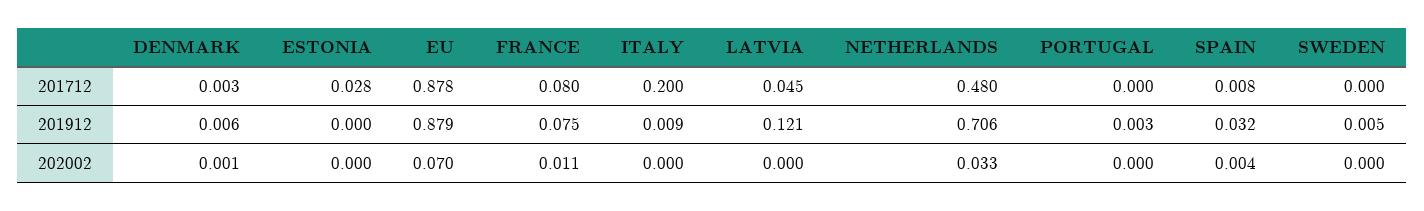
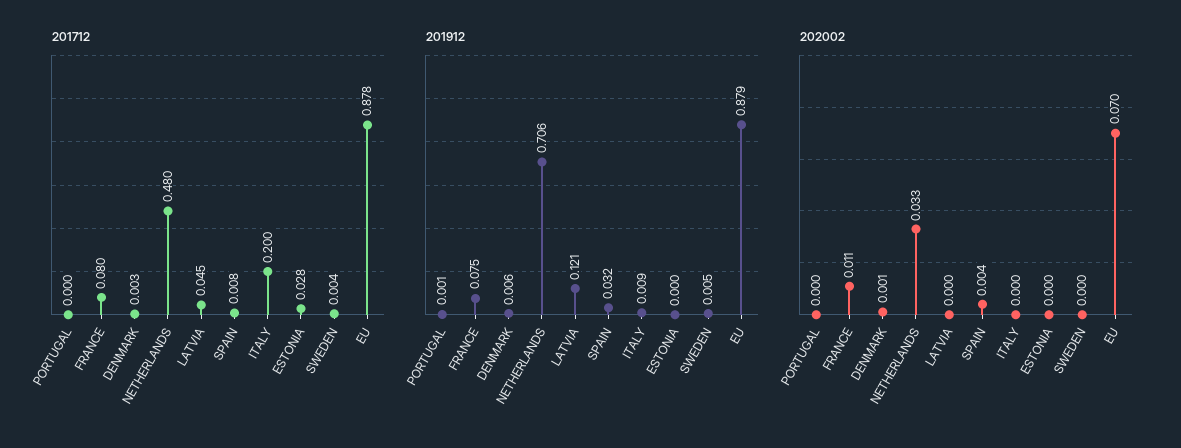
  {
    "201712": {
      "DENMARK": 0.003,
      "ESTONIA": 0.028,
      "EU": 0.878,
      "FRANCE": 0.08,
      "ITALY": 0.2,
      "LATVIA": 0.045,
      "NETHERLANDS": 0.48,
      "PORTUGAL": 0,
      "SPAIN": 0.008,
-     "SWEDEN": 0
+     "SWEDEN": 0.004
    },
    "201912": {
      "DENMARK": 0.006,
      "ESTONIA": 0,
      "EU": 0.879,
      "FRANCE": 0.075,
      "ITALY": 0.009,
      "LATVIA": 0.121,
      "NETHERLANDS": 0.706,
-     "PORTUGAL": 0.003,
+     "PORTUGAL": 0.001,
      "SPAIN": 0.032,
      "SWEDEN": 0.005
    },
    "202002": {
      "DENMARK": 0.001,
      "ESTONIA": 0,
      "EU": 0.07,
      "FRANCE": 0.011,
      "ITALY": 0,
      "LATVIA": 0,
      "NETHERLANDS": 0.033,
      "PORTUGAL": 0,
      "SPAIN": 0.004,
      "SWEDEN": 0
    }
  }

